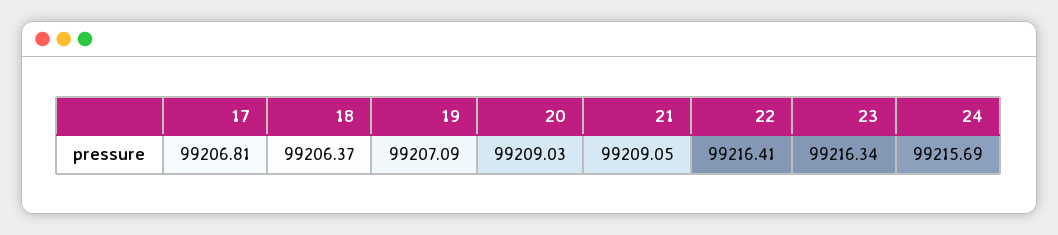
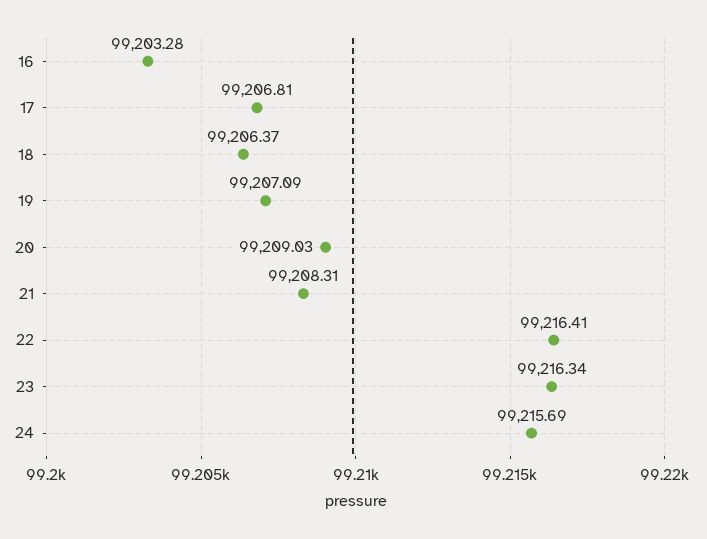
  {
    "17": 99206.81,
    "18": 99206.37,
    "19": 99207.09,
    "20": 99209.03,
-   "21": 99209.05,
+   "21": 99208.31,
    "22": 99216.41,
    "23": 99216.34,
-   "24": 99215.69
+   "24": 99215.69,
+   "16": 99203.28
  }

